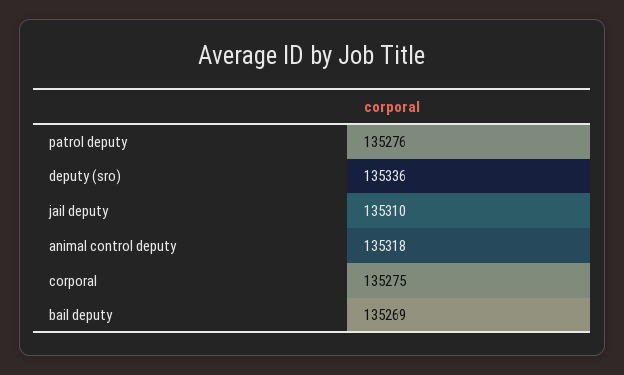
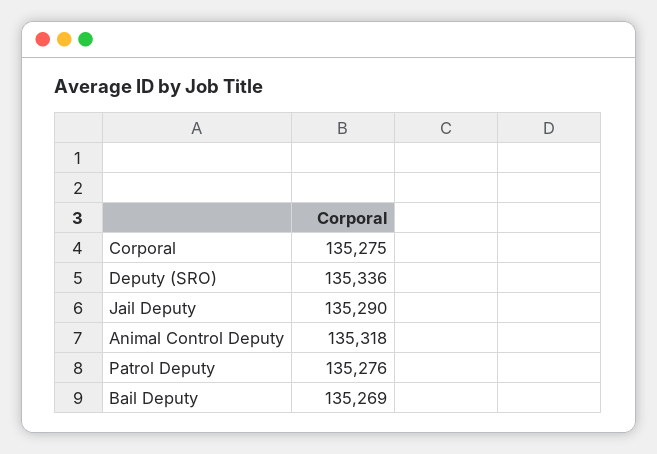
  {
    "patrol deputy": 135276,
    "deputy (sro)": 135336,
-   "jail deputy": 135310,
+   "jail deputy": 135290,
    "animal control deputy": 135318,
    "corporal": 135275,
    "bail deputy": 135269
  }

